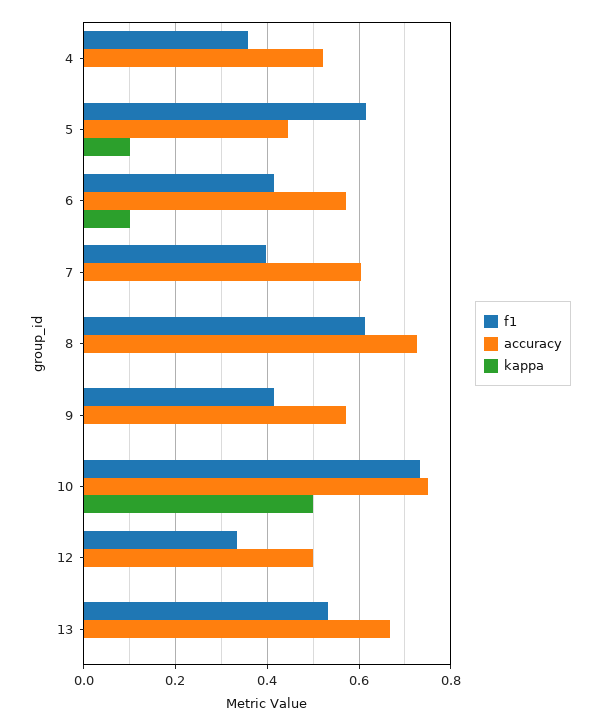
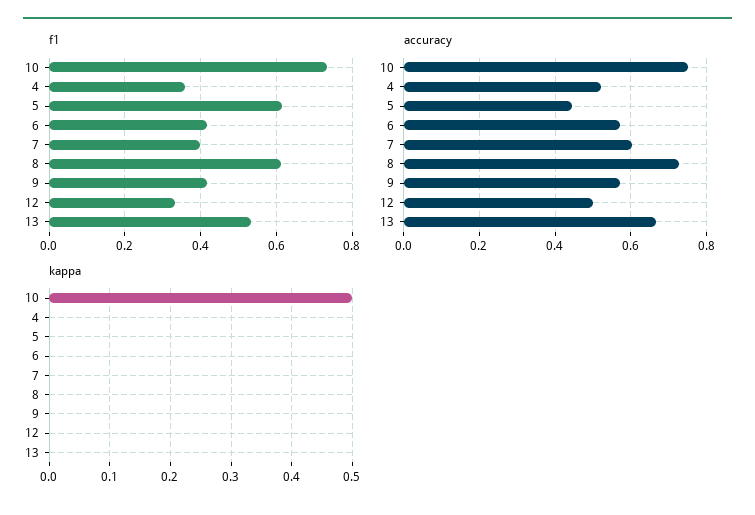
  {
    "f1": {
      "4": 0.36,
      "5": 0.62,
      "6": 0.42,
      "7": 0.4,
      "8": 0.62,
      "9": 0.42,
      "10": 0.74,
      "12": 0.34,
      "13": 0.54
    },
    "accuracy": {
      "4": 0.52,
      "5": 0.44,
      "6": 0.58,
      "7": 0.6,
      "8": 0.72,
      "9": 0.58,
      "10": 0.76,
      "12": 0.5,
      "13": 0.66
    },
    "kappa": {
      "4": 0,
-     "5": 0.1,
+     "5": 0,
-     "6": 0.1,
+     "6": 0,
      "7": 0,
      "8": 0,
      "9": 0,
      "10": 0.5,
      "12": 0,
      "13": 0
    }
  }

